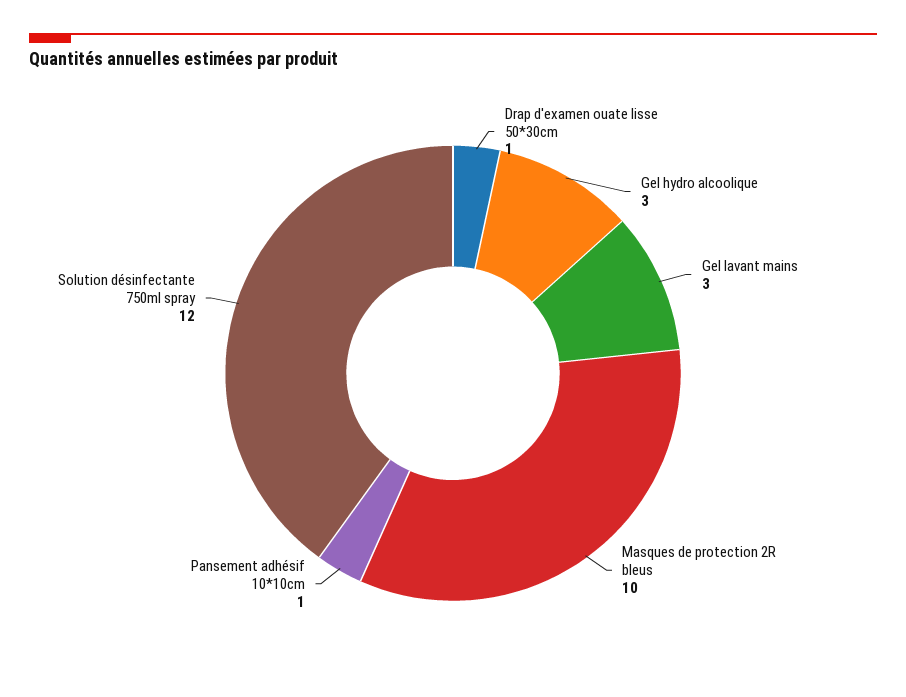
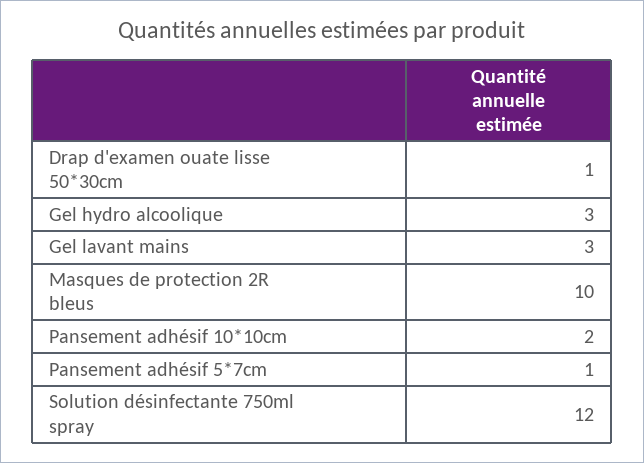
  {
    "Drap d'examen ouate lisse 50*30cm": 1,
    "Gel hydro alcoolique": 3,
    "Gel lavant mains": 3,
    "Masques de protection 2R bleus": 10,
-   "Pansement adhésif 10*10cm": 1,
+   "Pansement adhésif 10*10cm": 2,
-   "Solution désinfectante 750ml spray": 12
+   "Solution désinfectante 750ml spray": 12,
+   "Pansement adhésif 5*7cm": 1
  }

